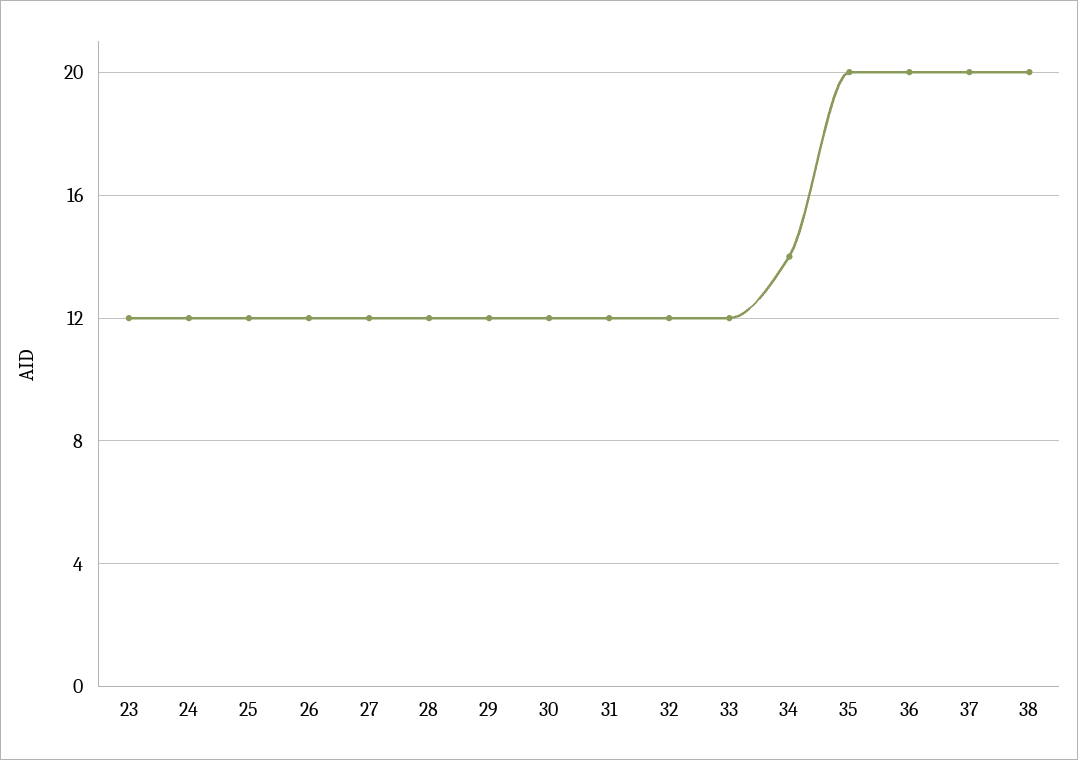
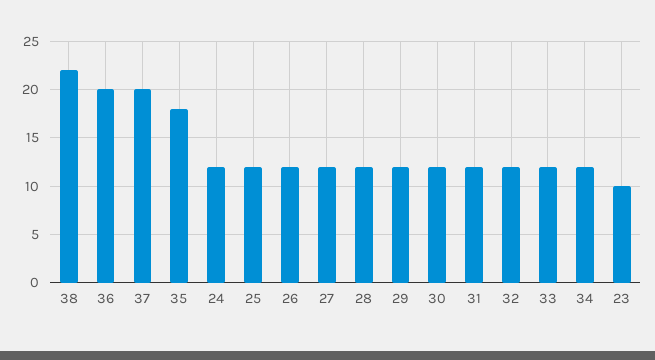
  {
-   "23": 12,
+   "23": 10,
    "24": 12,
    "25": 12,
    "26": 12,
    "27": 12,
    "28": 12,
    "29": 12,
    "30": 12,
    "31": 12,
    "32": 12,
    "33": 12,
-   "34": 14,
+   "34": 12,
-   "35": 20,
+   "35": 18,
    "36": 20,
    "37": 20,
-   "38": 20
+   "38": 22
  }

